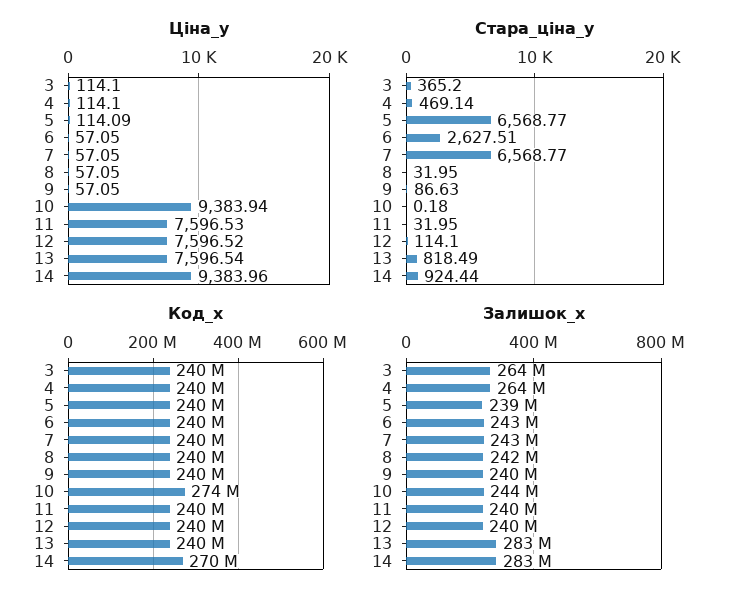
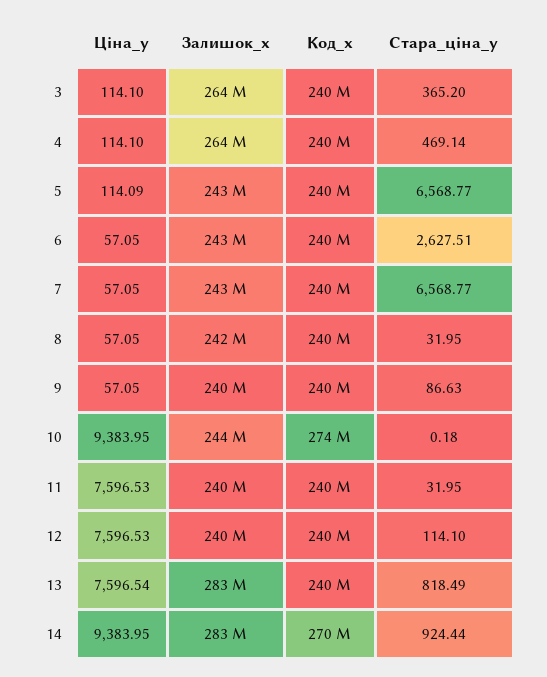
  {
    "Ціна_y": {
      "3": 114.1,
      "4": 114.1,
      "5": 114.09,
      "6": 57.05,
      "7": 57.05,
      "8": 57.05,
      "9": 57.05,
-     "10": 9383.94,
+     "10": 9383.95,
      "11": 7596.53,
-     "12": 7596.52,
+     "12": 7596.53,
      "13": 7596.54,
-     "14": 9383.96
+     "14": 9383.95
    },
    "Стара_ціна_y": {
      "3": 365.2,
      "4": 469.14,
      "5": 6568.77,
      "6": 2627.51,
      "7": 6568.77,
      "8": 31.95,
      "9": 86.63,
      "10": 0.18,
      "11": 31.95,
      "12": 114.1,
      "13": 818.49,
      "14": 924.44
    },
    "Код_x": {
      "3": 240000000,
      "4": 240000000,
      "5": 240000000,
      "6": 240000000,
      "7": 240000000,
      "8": 240000000,
      "9": 240000000,
      "10": 274000000,
      "11": 240000000,
      "12": 240000000,
      "13": 240000000,
      "14": 270000000
    },
    "Залишок_x": {
      "3": 264000000,
      "4": 264000000,
-     "5": 239000000,
+     "5": 243000000,
      "6": 243000000,
      "7": 243000000,
      "8": 242000000,
      "9": 240000000,
      "10": 244000000,
      "11": 240000000,
      "12": 240000000,
      "13": 283000000,
      "14": 283000000
    }
  }

